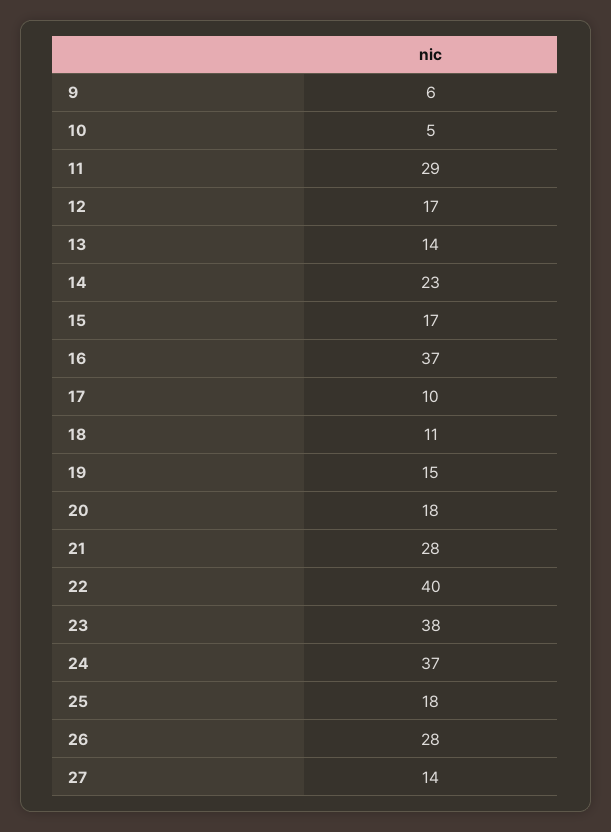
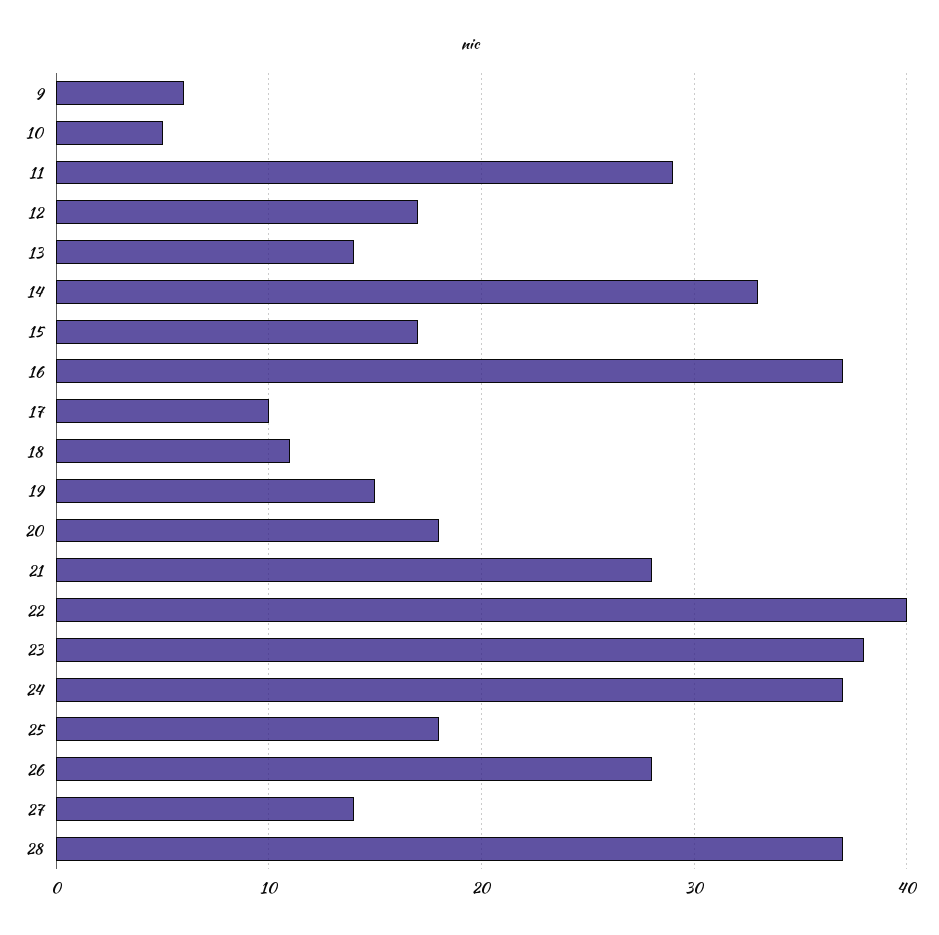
  {
    "9": 6,
    "10": 5,
    "11": 29,
    "12": 17,
    "13": 14,
-   "14": 23,
+   "14": 33,
    "15": 17,
    "16": 37,
    "17": 10,
    "18": 11,
    "19": 15,
    "20": 18,
    "21": 28,
    "22": 40,
    "23": 38,
    "24": 37,
    "25": 18,
    "26": 28,
-   "27": 14
+   "27": 14,
+   "28": 37
  }

